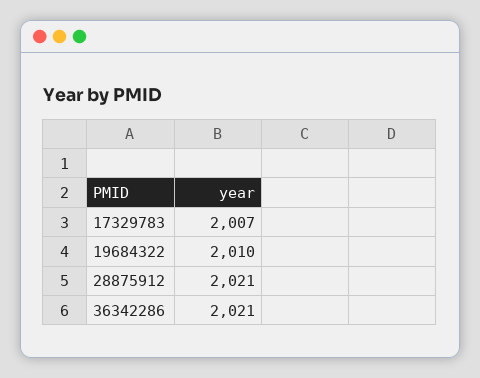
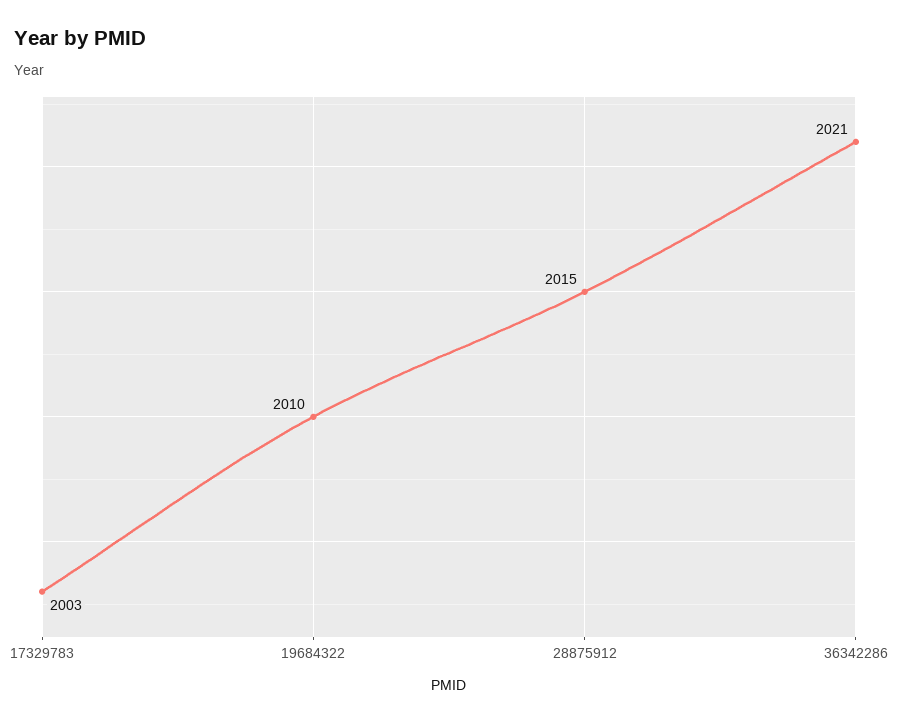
  {
-   "17329783": 2007,
+   "17329783": 2003,
    "19684322": 2010,
-   "28875912": 2021,
+   "28875912": 2015,
    "36342286": 2021
  }

